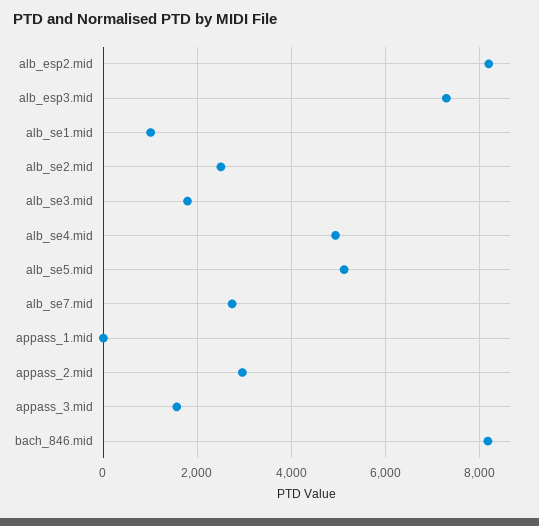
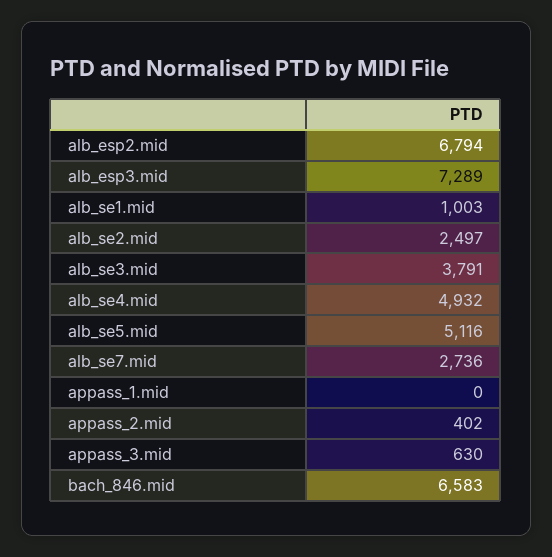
  {
-   "alb_esp2.mid": 8200,
+   "alb_esp2.mid": 6794,
    "alb_esp3.mid": 7289,
    "alb_se1.mid": 1003,
    "alb_se2.mid": 2497,
-   "alb_se3.mid": 1800,
+   "alb_se3.mid": 3791,
    "alb_se4.mid": 4932,
    "alb_se5.mid": 5116,
    "alb_se7.mid": 2736,
    "appass_1.mid": 0,
-   "appass_2.mid": 3000,
+   "appass_2.mid": 402,
-   "appass_3.mid": 1600,
+   "appass_3.mid": 630,
-   "bach_846.mid": 8200
+   "bach_846.mid": 6583
  }

